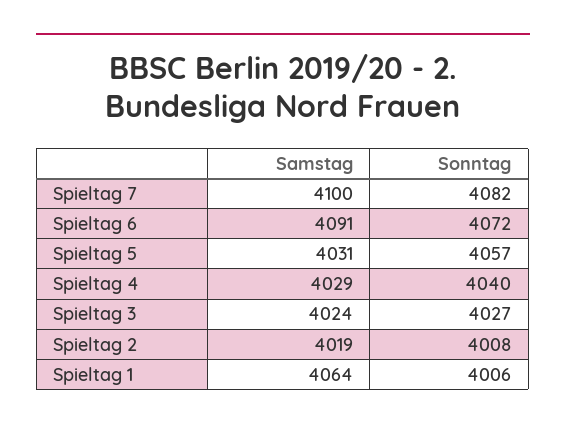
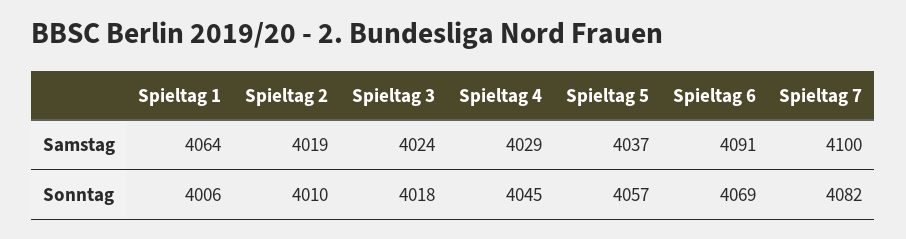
  {
    "Samstag": {
      "Spieltag 7": 4100,
      "Spieltag 6": 4091,
-     "Spieltag 5": 4031,
+     "Spieltag 5": 4037,
      "Spieltag 4": 4029,
      "Spieltag 3": 4024,
      "Spieltag 2": 4019,
      "Spieltag 1": 4064
    },
    "Sonntag": {
      "Spieltag 7": 4082,
-     "Spieltag 6": 4072,
+     "Spieltag 6": 4069,
      "Spieltag 5": 4057,
-     "Spieltag 4": 4040,
+     "Spieltag 4": 4045,
-     "Spieltag 3": 4027,
+     "Spieltag 3": 4018,
-     "Spieltag 2": 4008,
+     "Spieltag 2": 4010,
      "Spieltag 1": 4006
    }
  }

